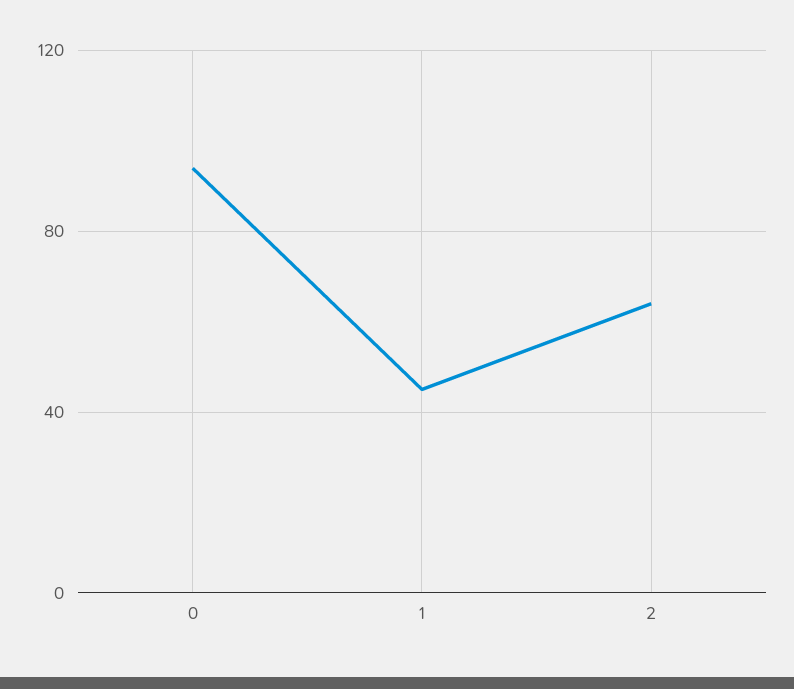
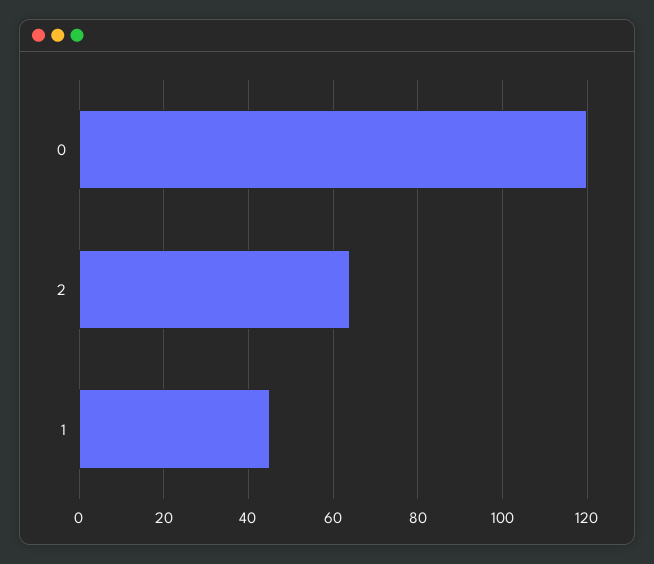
  {
-   "0": 95,
+   "0": 120,
    "1": 45,
    "2": 65
  }

